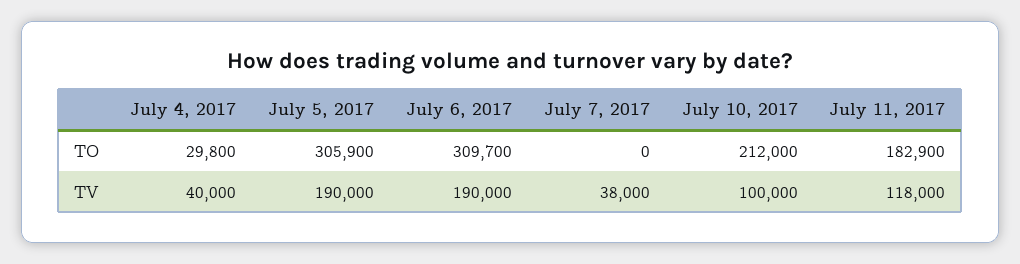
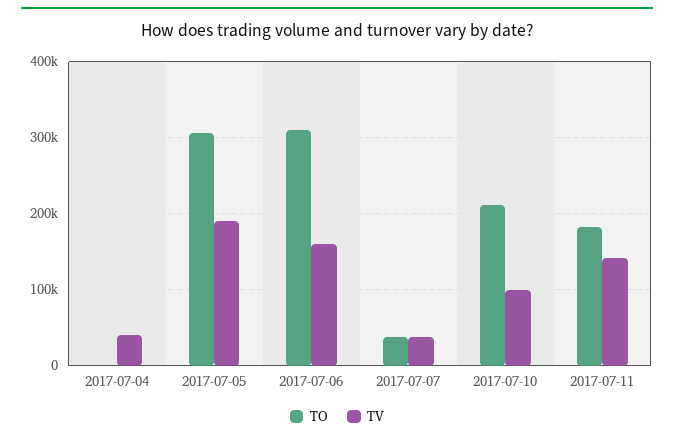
  {
    "TO": {
-     "July 4, 2017": 29800,
+     "July 4, 2017": 0,
      "July 5, 2017": 305900,
      "July 6, 2017": 309700,
-     "July 7, 2017": 0,
+     "July 7, 2017": 40000,
      "July 10, 2017": 212000,
      "July 11, 2017": 182900
    },
    "TV": {
      "July 4, 2017": 40000,
      "July 5, 2017": 190000,
-     "July 6, 2017": 190000,
+     "July 6, 2017": 160000,
      "July 7, 2017": 38000,
      "July 10, 2017": 100000,
-     "July 11, 2017": 118000
+     "July 11, 2017": 140000
    }
  }

